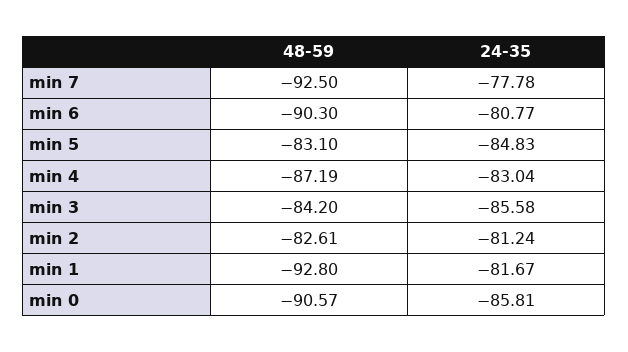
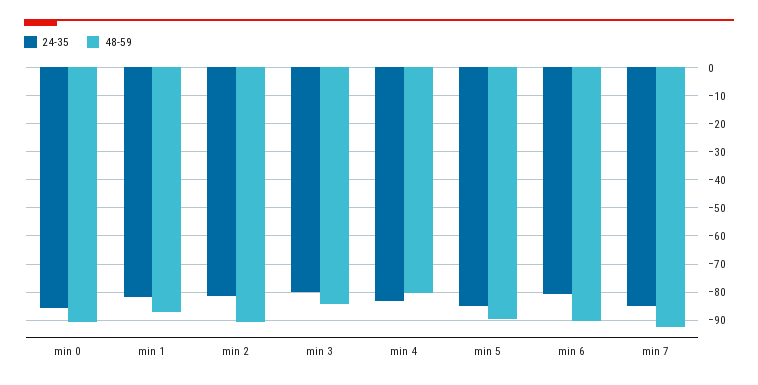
  {
    "48-59": {
      "min 7": -92.5,
      "min 6": -90.3,
-     "min 5": -83.1,
+     "min 5": -90,
-     "min 4": -87.19,
+     "min 4": -80,
      "min 3": -84.2,
-     "min 2": -82.61,
+     "min 2": -90,
-     "min 1": -92.8,
+     "min 1": -87.5,
      "min 0": -90.57
    },
    "24-35": {
-     "min 7": -77.78,
+     "min 7": -85,
      "min 6": -80.77,
      "min 5": -84.83,
      "min 4": -83.04,
-     "min 3": -85.58,
+     "min 3": -80,
      "min 2": -81.24,
      "min 1": -81.67,
      "min 0": -85.81
    }
  }

